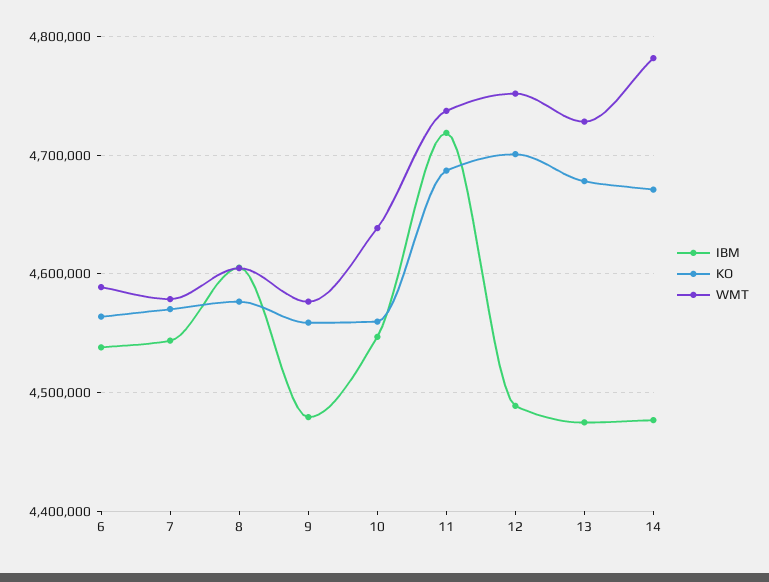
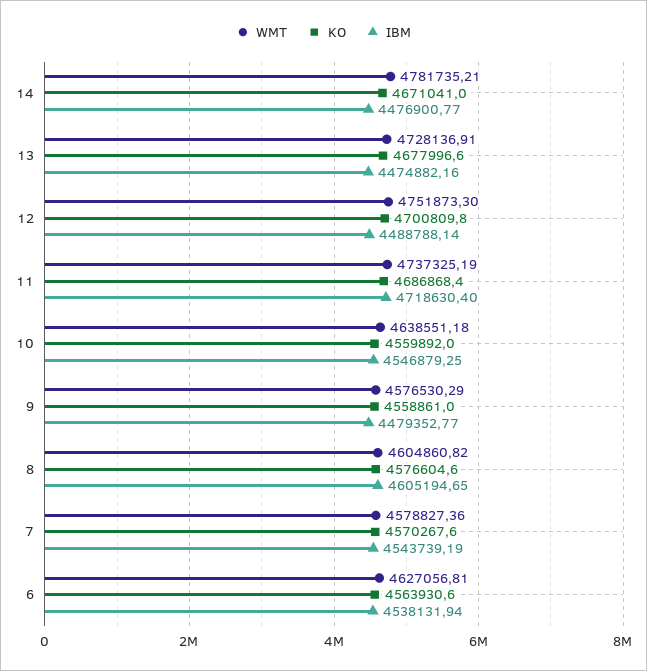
  {
    "IBM": {
      "6": 4538131.94,
      "7": 4543739.19,
      "8": 4605194.65,
      "9": 4479352.77,
      "10": 4546879.25,
      "11": 4718630.4,
      "12": 4488788.14,
      "13": 4474882.16,
      "14": 4476900.77
    },
    "KO": {
      "6": 4563930.6,
      "7": 4570267.6,
      "8": 4576604.6,
      "9": 4558861,
      "10": 4559892,
      "11": 4686868.4,
      "12": 4700809.8,
      "13": 4677996.6,
      "14": 4671041
    },
    "WMT": {
-     "6": 4590000,
+     "6": 4627056.81,
      "7": 4578827.36,
      "8": 4604860.82,
      "9": 4576530.29,
      "10": 4638551.18,
      "11": 4737325.19,
      "12": 4751873.3,
      "13": 4728136.91,
      "14": 4781735.21
    }
  }

